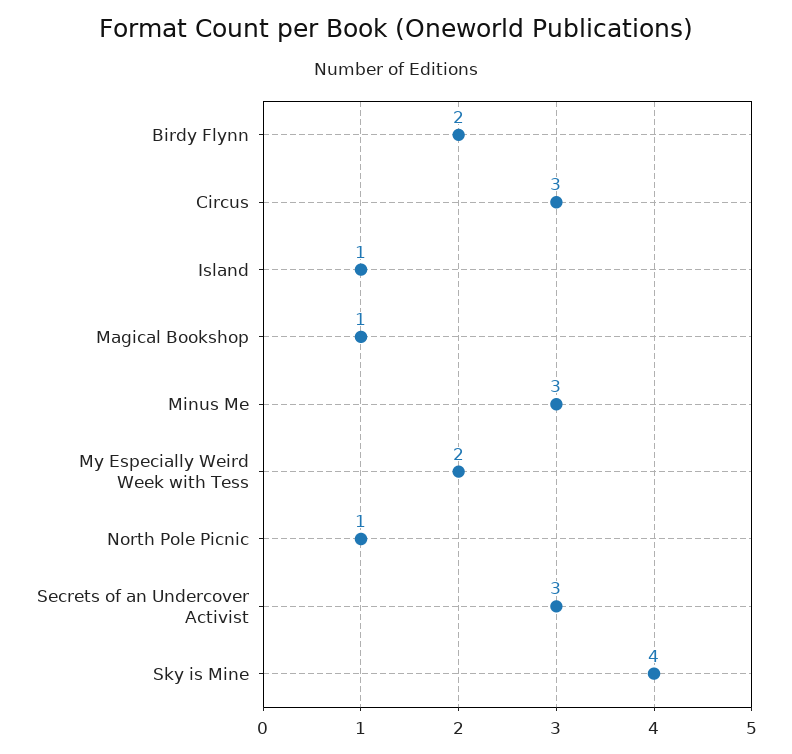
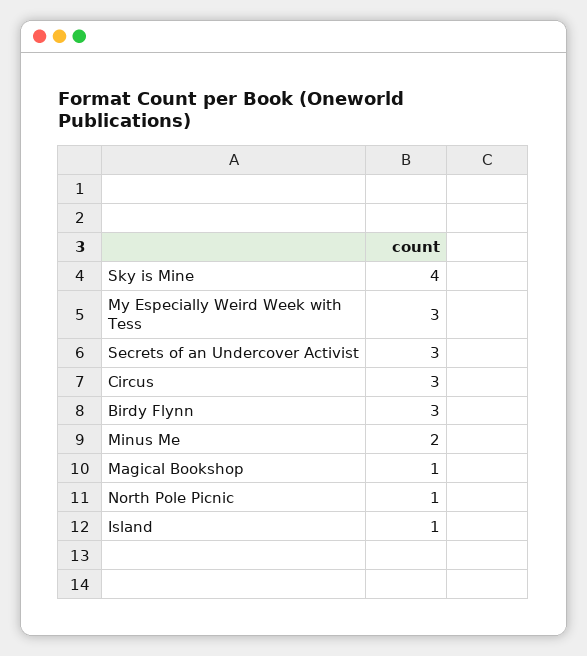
  {
-   "Birdy Flynn": 2,
+   "Birdy Flynn": 3,
    "Circus": 3,
    "Island": 1,
    "Magical Bookshop": 1,
-   "Minus Me": 3,
+   "Minus Me": 2,
-   "My Especially Weird Week with Tess": 2,
+   "My Especially Weird Week with Tess": 3,
    "North Pole Picnic": 1,
    "Secrets of an Undercover Activist": 3,
    "Sky is Mine": 4
  }

